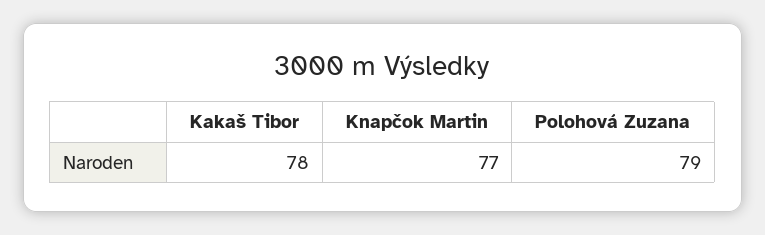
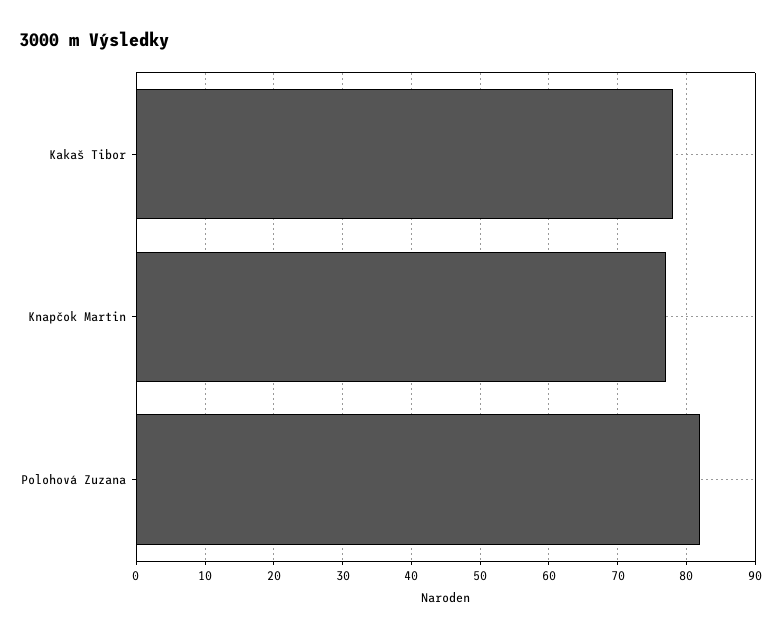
  {
    "Kakaš Tibor": 78,
    "Knapčok Martin": 77,
-   "Polohová Zuzana": 79
+   "Polohová Zuzana": 82
  }

